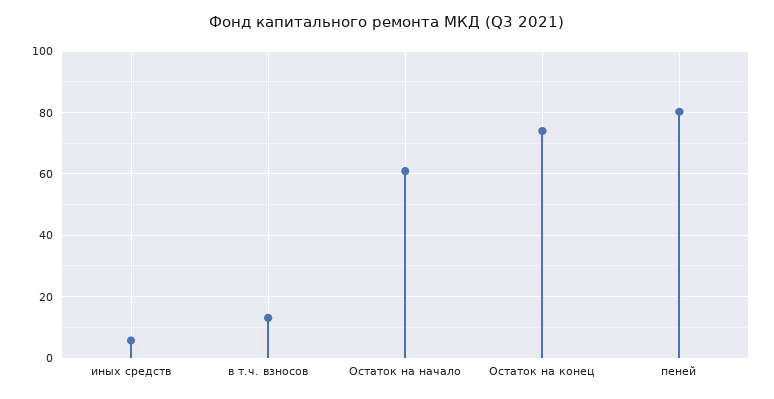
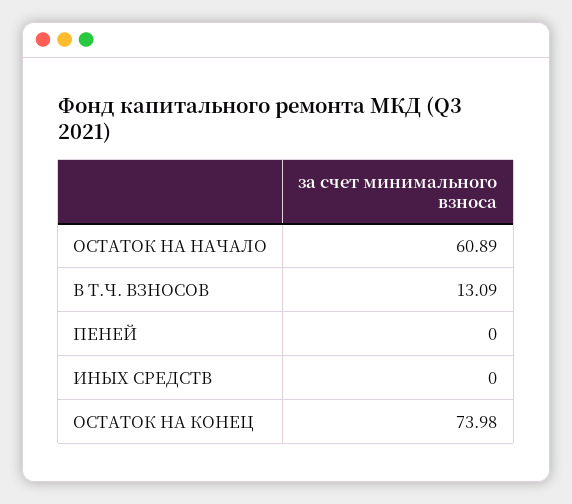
  {
-   "иных средств": 6,
+   "иных средств": 0,
    "в т.ч. взносов": 13.09,
    "Остаток на начало": 60.89,
    "Остаток на конец": 73.98,
-   "пеней": 80
+   "пеней": 0
  }

